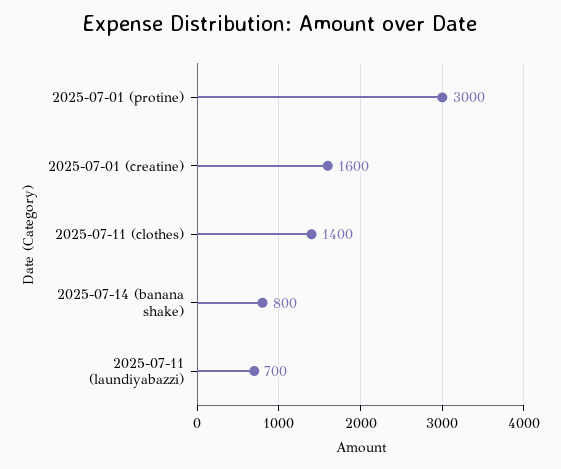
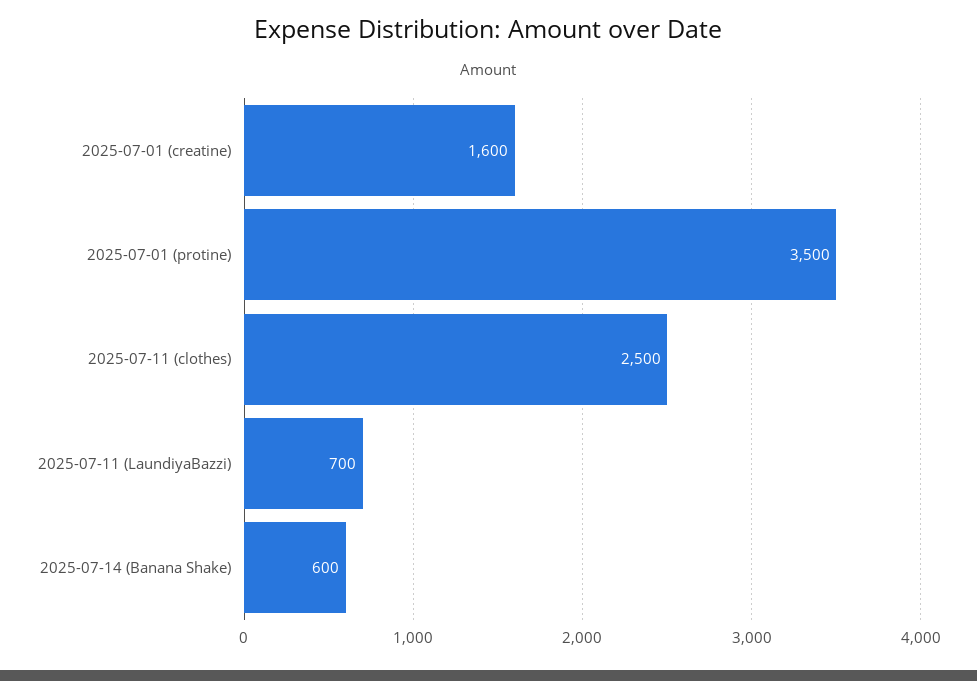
  {
-   "2025-07-01 (protine)": 3000,
+   "2025-07-01 (protine)": 3500,
    "2025-07-01 (creatine)": 1600,
-   "2025-07-11 (clothes)": 1400,
+   "2025-07-11 (clothes)": 2500,
-   "2025-07-14 (banana shake)": 800,
+   "2025-07-14 (banana shake)": 600,
    "2025-07-11 (laundiyabazzi)": 700
  }

